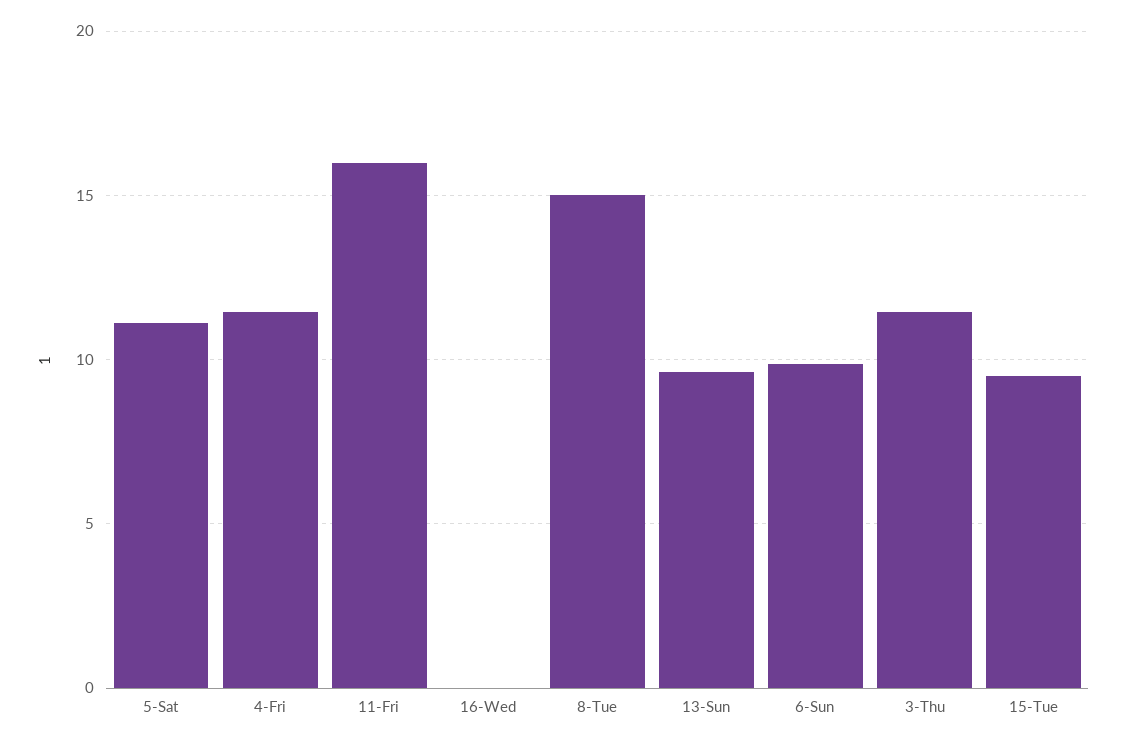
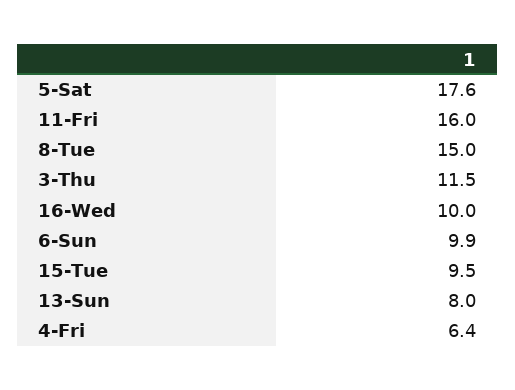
  {
-   "5-Sat": 11,
+   "5-Sat": 17.6,
-   "4-Fri": 11.5,
+   "4-Fri": 6.4,
    "11-Fri": 16,
-   "16-Wed": 0,
+   "16-Wed": 10,
    "8-Tue": 15,
-   "13-Sun": 9.5,
+   "13-Sun": 8,
    "6-Sun": 9.9,
    "3-Thu": 11.5,
    "15-Tue": 9.5
  }

